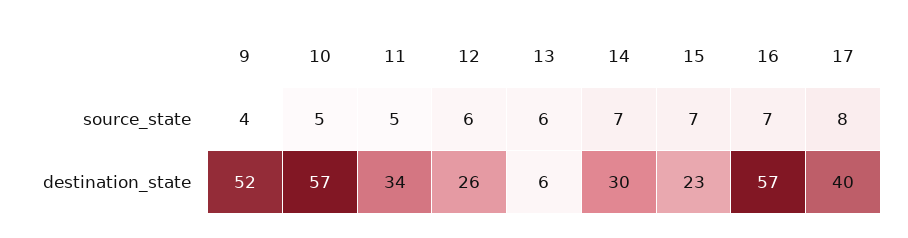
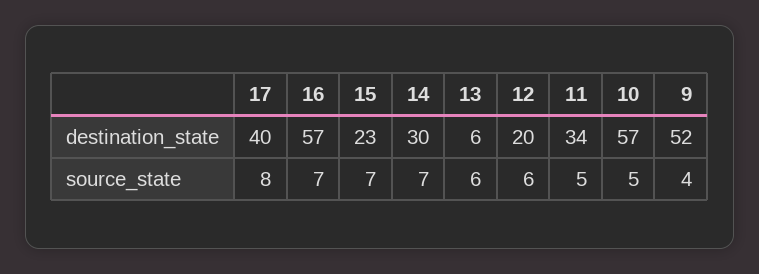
  {
    "9": {
      "source_state": 4,
      "destination_state": 52
    },
    "10": {
      "source_state": 5,
      "destination_state": 57
    },
    "11": {
      "source_state": 5,
      "destination_state": 34
    },
    "12": {
      "source_state": 6,
-     "destination_state": 26
+     "destination_state": 20
    },
    "13": {
      "source_state": 6,
      "destination_state": 6
    },
    "14": {
      "source_state": 7,
      "destination_state": 30
    },
    "15": {
      "source_state": 7,
      "destination_state": 23
    },
    "16": {
      "source_state": 7,
      "destination_state": 57
    },
    "17": {
      "source_state": 8,
      "destination_state": 40
    }
  }

